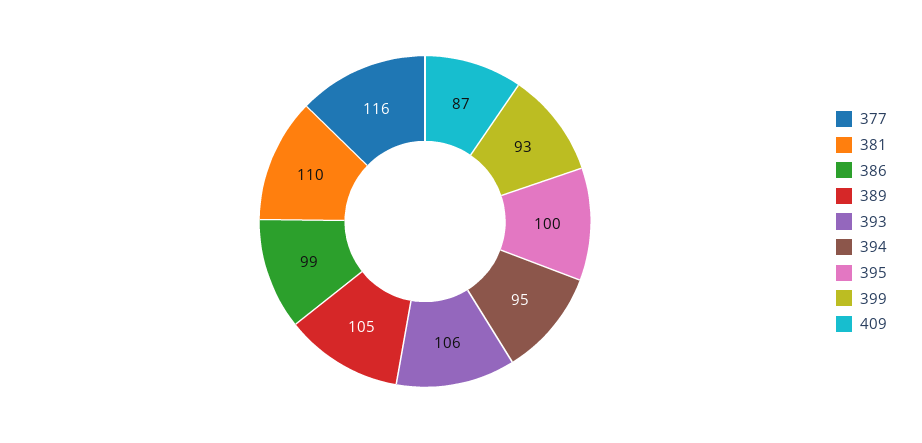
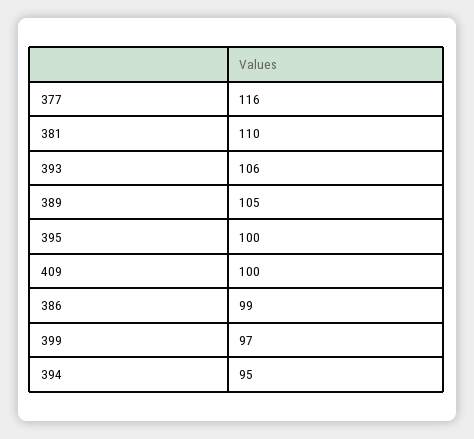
  {
    "377": 116,
    "381": 110,
    "386": 99,
    "389": 105,
    "393": 106,
    "394": 95,
    "395": 100,
-   "399": 93,
+   "399": 97,
-   "409": 87
+   "409": 100
  }

